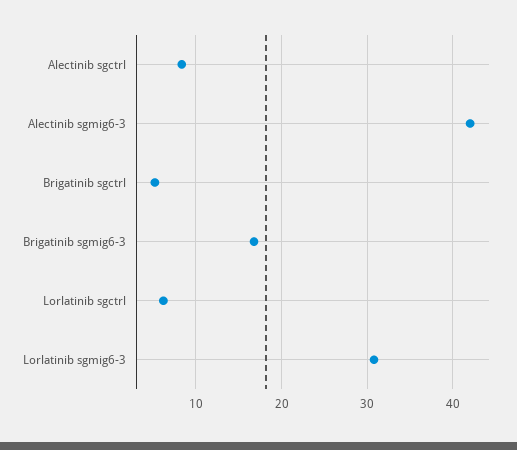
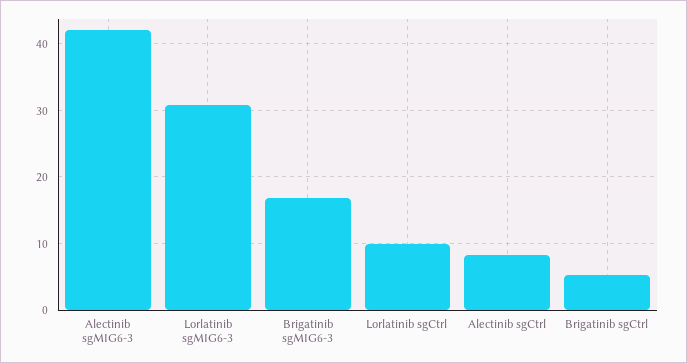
  {
    "Alectinib sgctrl": 8,
    "Alectinib sgmig6-3": 42,
    "Brigatinib sgctrl": 5,
    "Brigatinib sgmig6-3": 17,
-   "Lorlatinib sgctrl": 6,
+   "Lorlatinib sgctrl": 10,
    "Lorlatinib sgmig6-3": 31
  }

